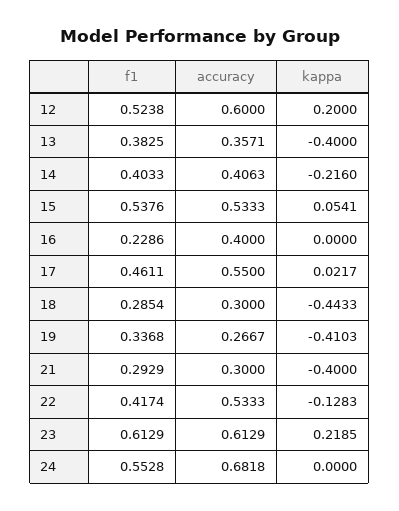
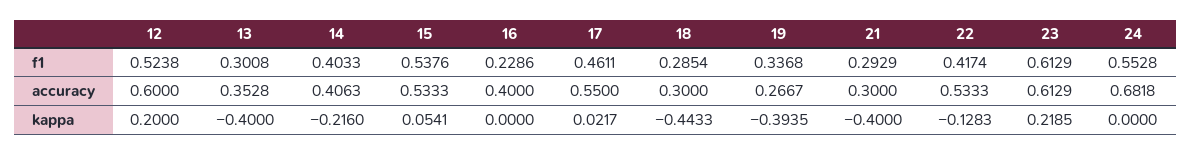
  {
    "f1": {
      "12": 0.5238,
-     "13": 0.3825,
+     "13": 0.3008,
      "14": 0.4033,
      "15": 0.5376,
      "16": 0.2286,
      "17": 0.4611,
      "18": 0.2854,
      "19": 0.3368,
      "21": 0.2929,
      "22": 0.4174,
      "23": 0.6129,
      "24": 0.5528
    },
    "accuracy": {
      "12": 0.6,
-     "13": 0.3571,
+     "13": 0.3528,
      "14": 0.4063,
      "15": 0.5333,
      "16": 0.4,
      "17": 0.55,
      "18": 0.3,
      "19": 0.2667,
      "21": 0.3,
      "22": 0.5333,
      "23": 0.6129,
      "24": 0.6818
    },
    "kappa": {
      "12": 0.2,
      "13": -0.4,
      "14": -0.216,
      "15": 0.0541,
      "16": 0,
      "17": 0.0217,
      "18": -0.4433,
-     "19": -0.4103,
+     "19": -0.3935,
      "21": -0.4,
      "22": -0.1283,
      "23": 0.2185,
      "24": 0
    }
  }

